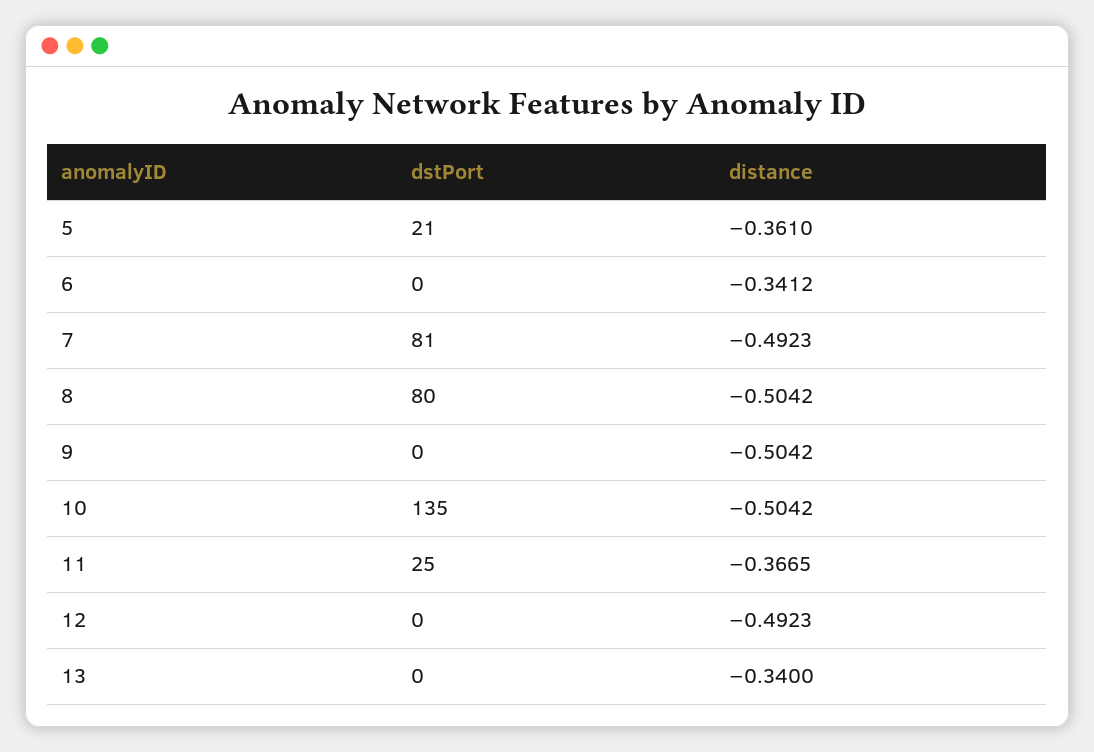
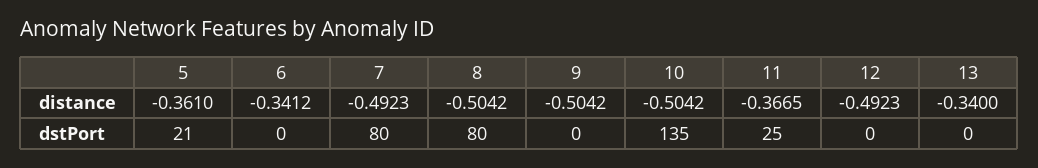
  {
    "dstPort": {
      "5": 21,
      "6": 0,
-     "7": 81,
+     "7": 80,
      "8": 80,
      "9": 0,
      "10": 135,
      "11": 25,
      "12": 0,
      "13": 0
    },
    "distance": {
      "5": -0.361,
      "6": -0.3412,
      "7": -0.4923,
      "8": -0.5042,
      "9": -0.5042,
      "10": -0.5042,
      "11": -0.3665,
      "12": -0.4923,
      "13": -0.34
    }
  }

